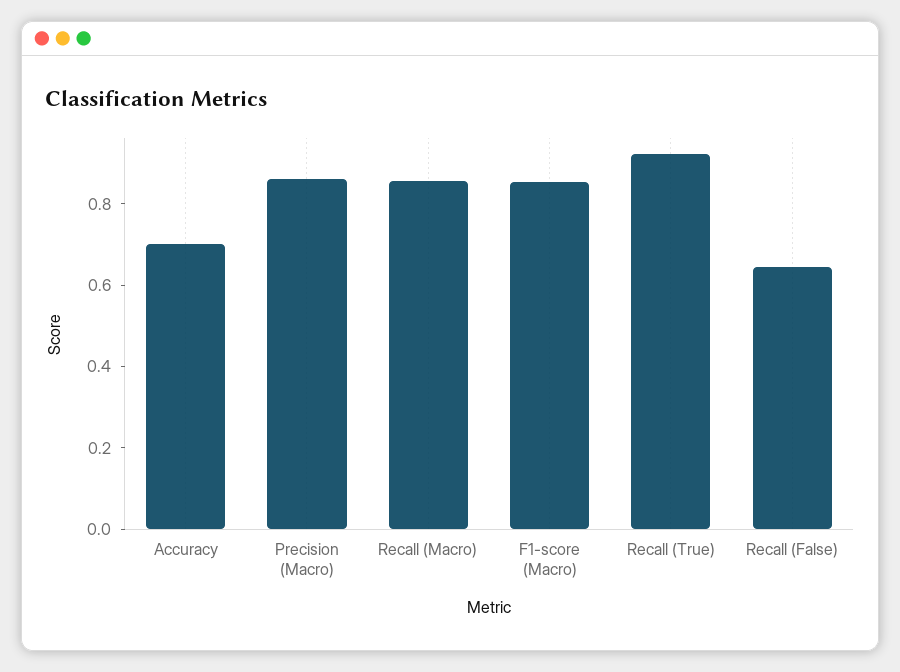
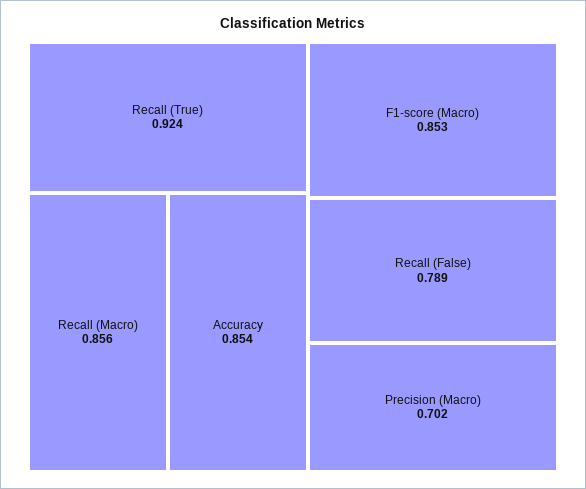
  {
-   "Accuracy": 0.7,
+   "Accuracy": 0.854,
-   "Precision (Macro)": 0.85,
+   "Precision (Macro)": 0.702,
    "Recall (Macro)": 0.856,
    "F1-score (Macro)": 0.853,
    "Recall (True)": 0.924,
-   "Recall (False)": 0.65
+   "Recall (False)": 0.789
  }

